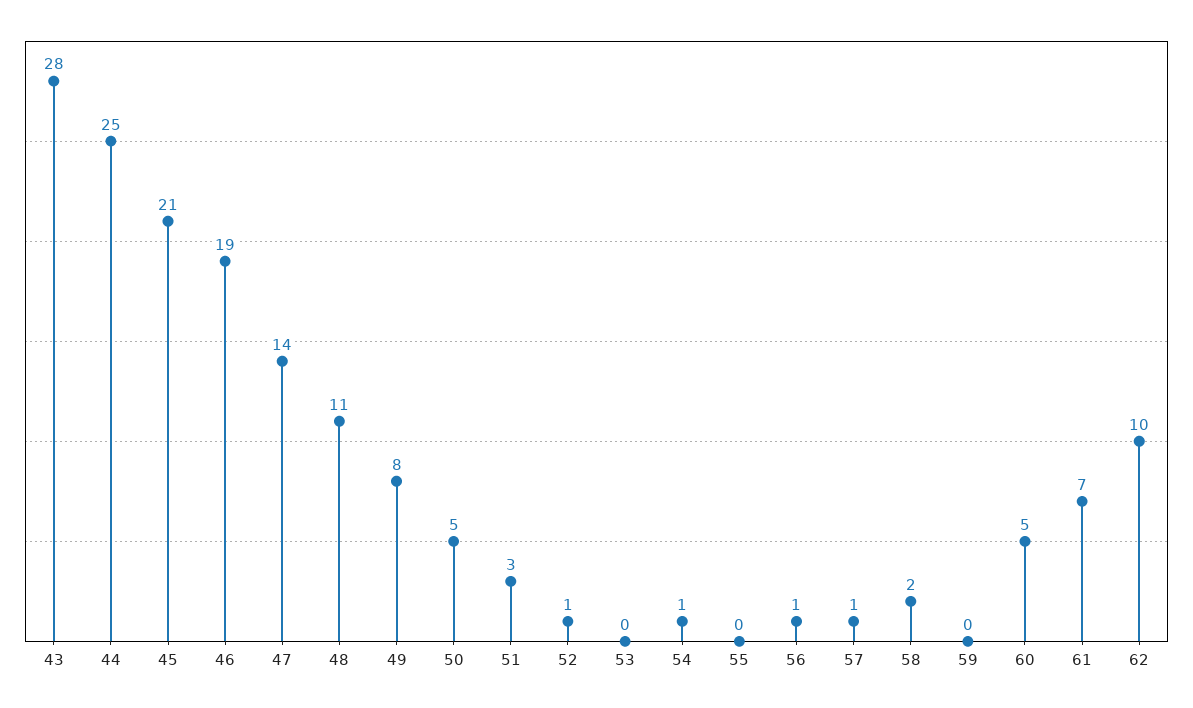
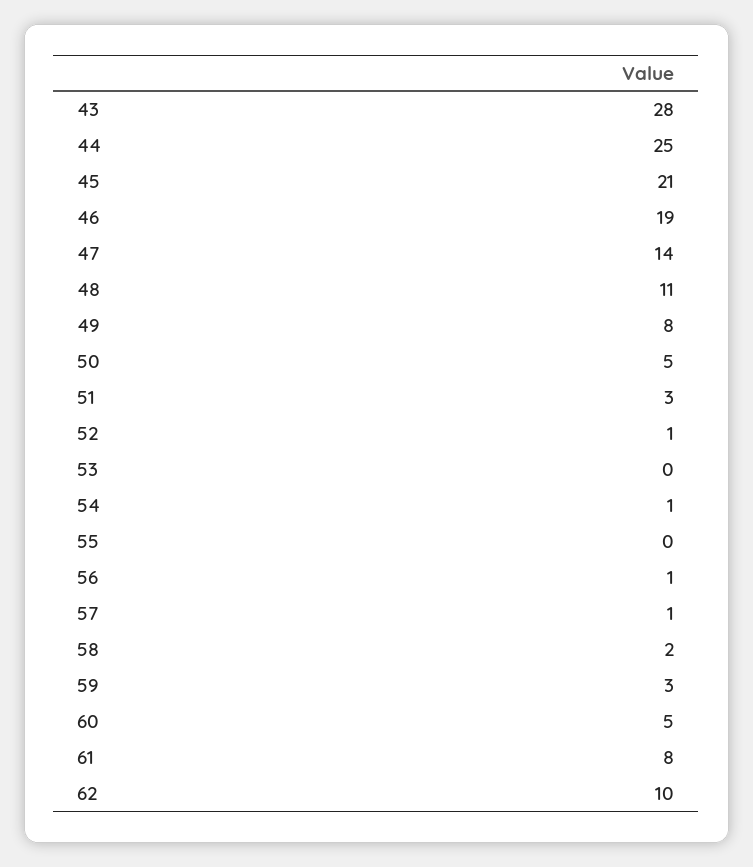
  {
    "43": 28,
    "44": 25,
    "45": 21,
    "46": 19,
    "47": 14,
    "48": 11,
    "49": 8,
    "50": 5,
    "51": 3,
    "52": 1,
    "53": 0,
    "54": 1,
    "55": 0,
    "56": 1,
    "57": 1,
    "58": 2,
-   "59": 0,
+   "59": 3,
    "60": 5,
-   "61": 7,
+   "61": 8,
    "62": 10
  }

